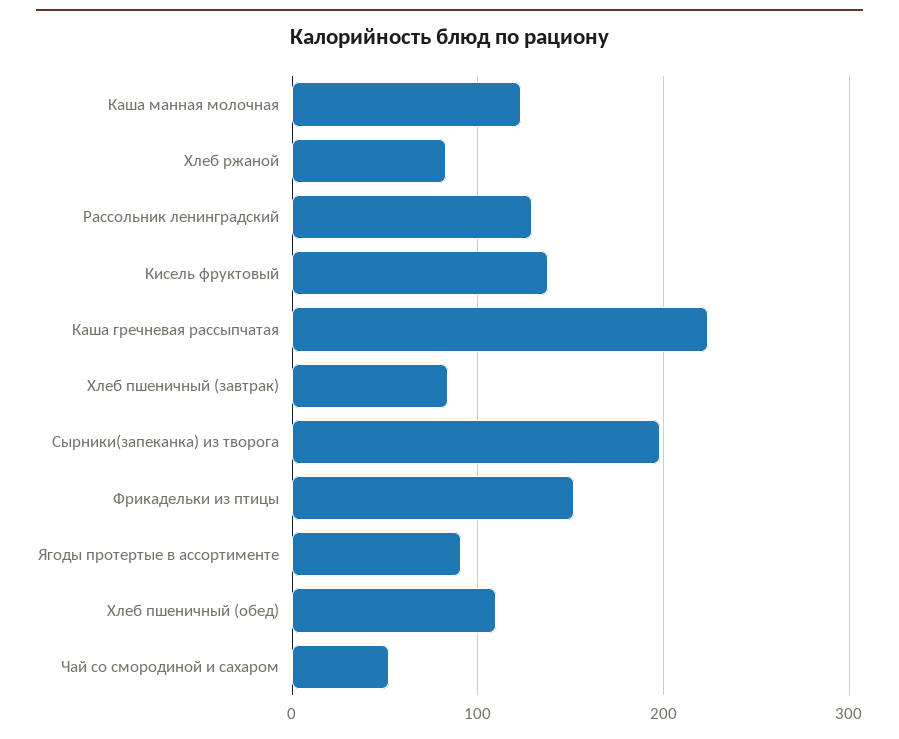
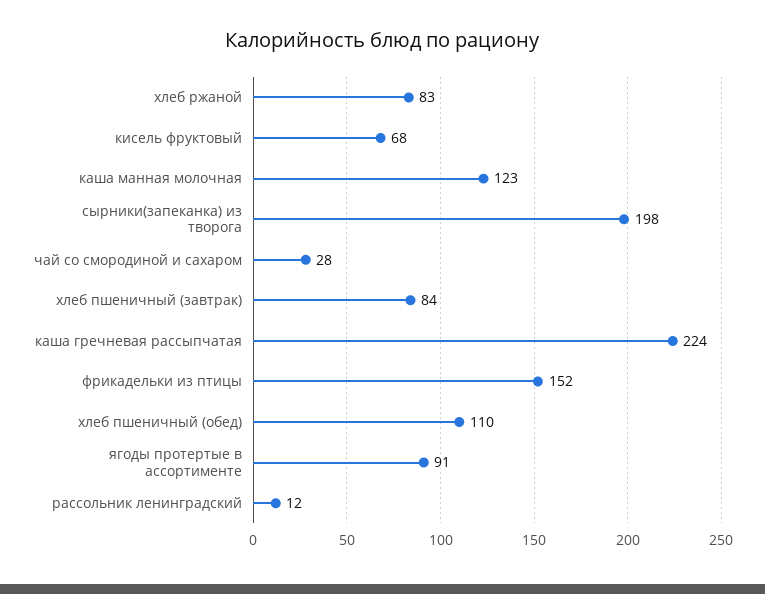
  {
    "Каша манная молочная": 123,
    "Хлеб ржаной": 83,
-   "Рассольник ленинградский": 130,
+   "Рассольник ленинградский": 12,
-   "Кисель фруктовый": 140,
+   "Кисель фруктовый": 68,
    "Каша гречневая рассыпчатая": 224,
    "Хлеб пшеничный (завтрак)": 84,
    "Сырники(запеканка) из творога": 198,
    "Фрикадельки из птицы": 152,
    "Ягоды протертые в ассортименте": 91,
    "Хлеб пшеничный (обед)": 110,
-   "Чай со смородиной и сахаром": 50
+   "Чай со смородиной и сахаром": 28
  }

